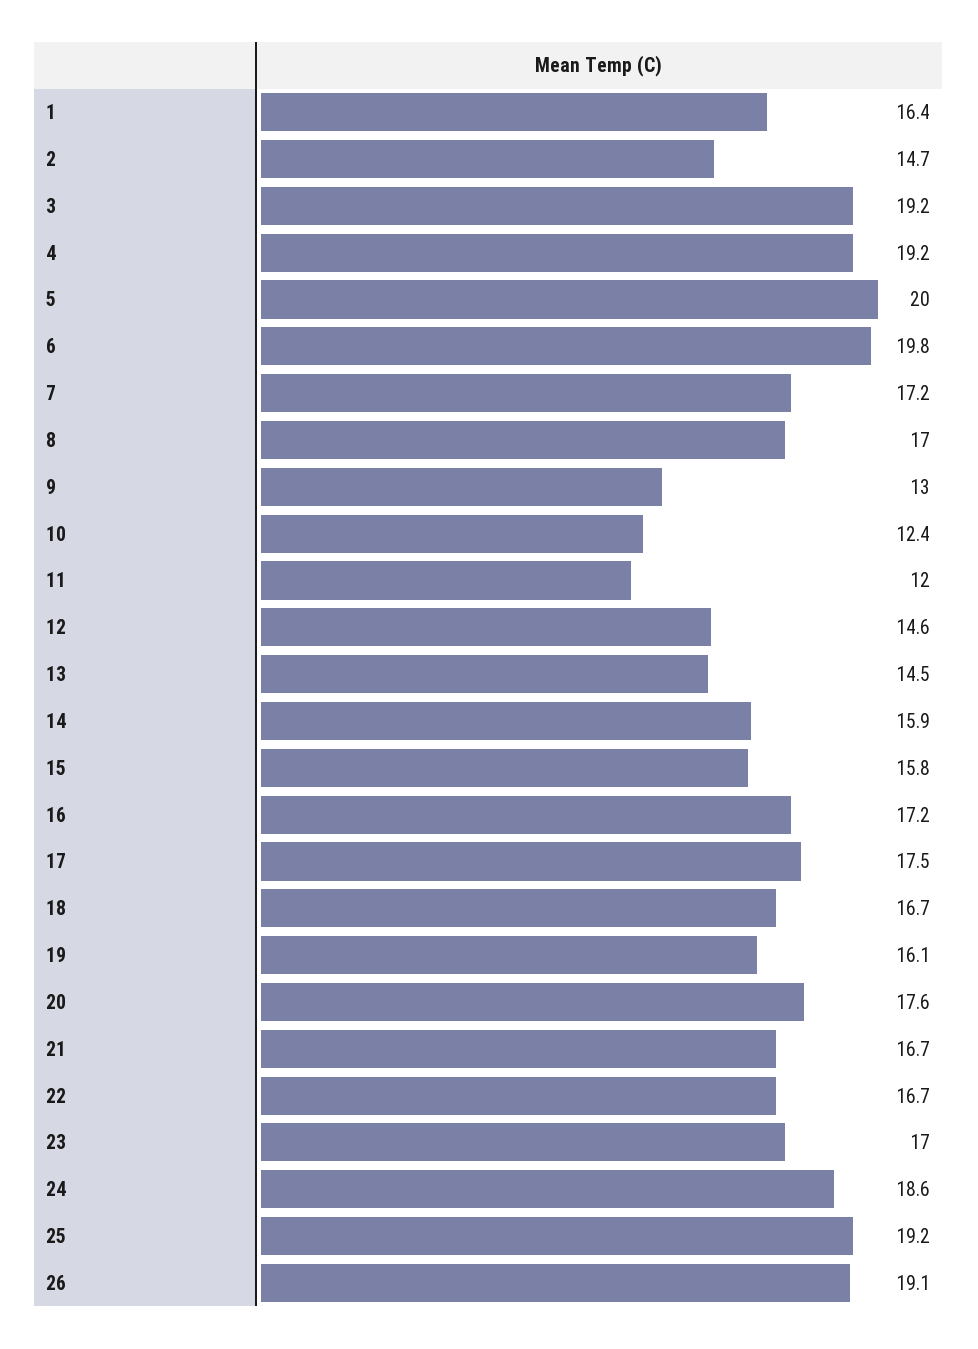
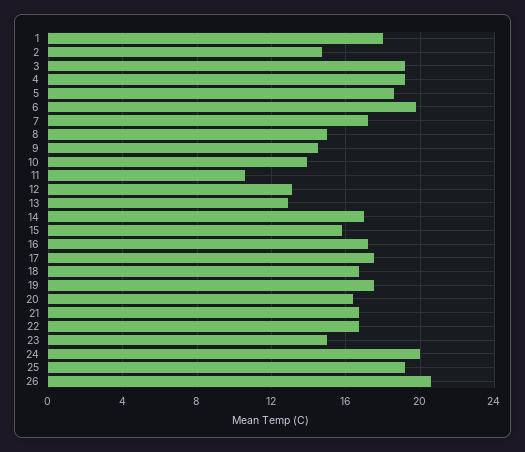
  {
-   "1": 16.4,
+   "1": 18,
    "2": 14.7,
    "3": 19.2,
    "4": 19.2,
-   "5": 20,
+   "5": 18.5,
    "6": 19.8,
    "7": 17.2,
-   "8": 17,
+   "8": 15,
-   "9": 13,
+   "9": 14.5,
-   "10": 12.4,
+   "10": 14,
-   "11": 12,
+   "11": 10.5,
-   "12": 14.6,
+   "12": 13,
-   "13": 14.5,
+   "13": 13,
-   "14": 15.9,
+   "14": 17,
    "15": 15.8,
    "16": 17.2,
    "17": 17.5,
    "18": 16.7,
-   "19": 16.1,
+   "19": 17.5,
-   "20": 17.6,
+   "20": 16.5,
    "21": 16.7,
    "22": 16.7,
-   "23": 17,
+   "23": 15,
-   "24": 18.6,
+   "24": 20,
    "25": 19.2,
-   "26": 19.1
+   "26": 20.5
  }

